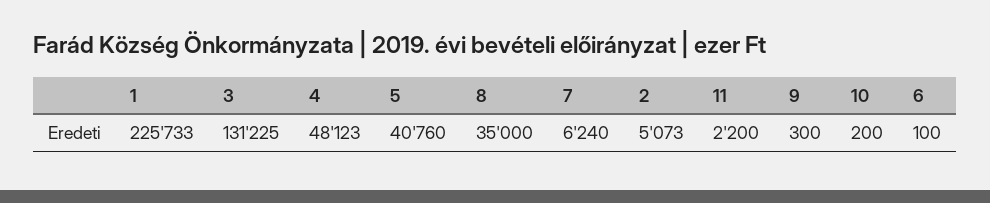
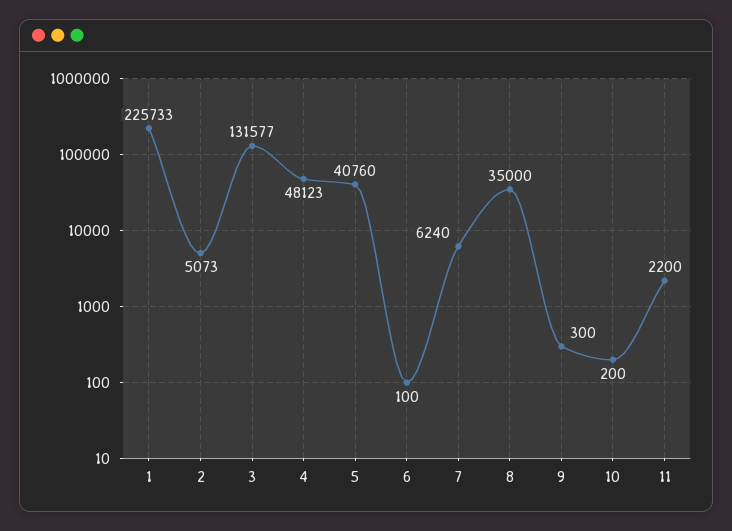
  {
    "1": 225733,
-   "3": 131225,
+   "3": 131577,
    "4": 48123,
    "5": 40760,
    "8": 35000,
    "7": 6240,
    "2": 5073,
    "11": 2200,
    "9": 300,
    "10": 200,
    "6": 100
  }

